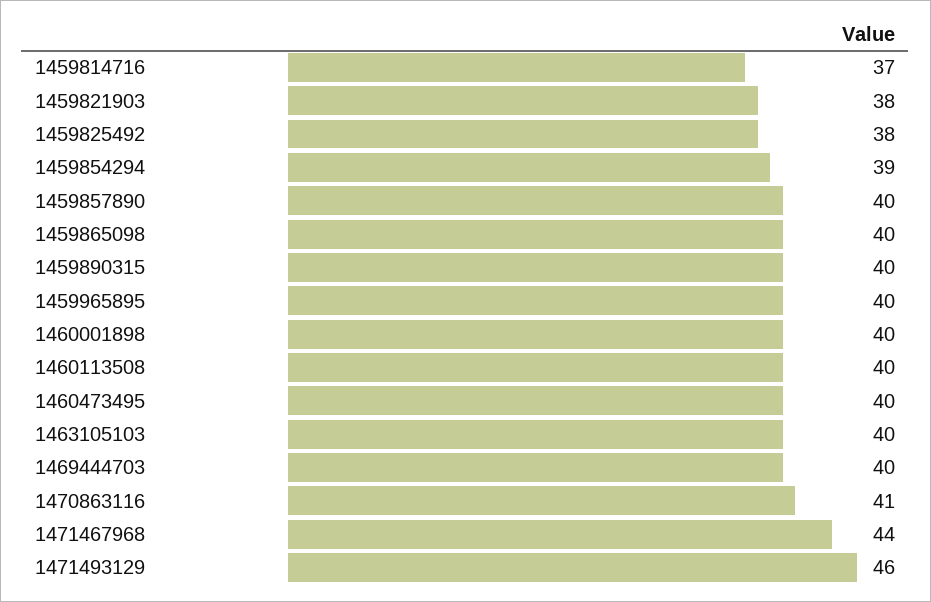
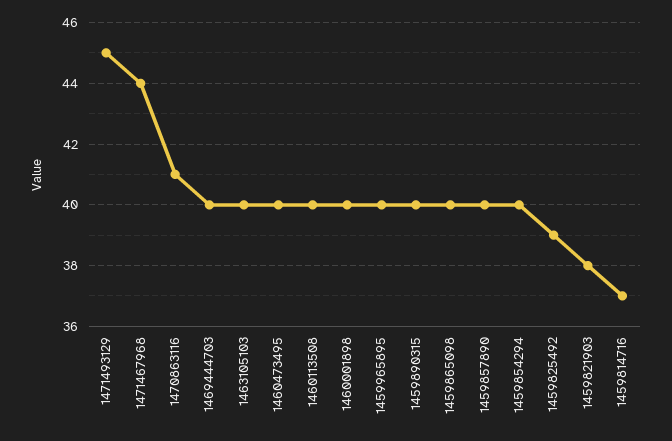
  {
    "1459814716": 37,
    "1459821903": 38,
-   "1459825492": 38,
+   "1459825492": 39,
-   "1459854294": 39,
+   "1459854294": 40,
    "1459857890": 40,
    "1459865098": 40,
    "1459890315": 40,
    "1459965895": 40,
    "1460001898": 40,
    "1460113508": 40,
    "1460473495": 40,
    "1463105103": 40,
    "1469444703": 40,
    "1470863116": 41,
    "1471467968": 44,
-   "1471493129": 46
+   "1471493129": 45
  }

